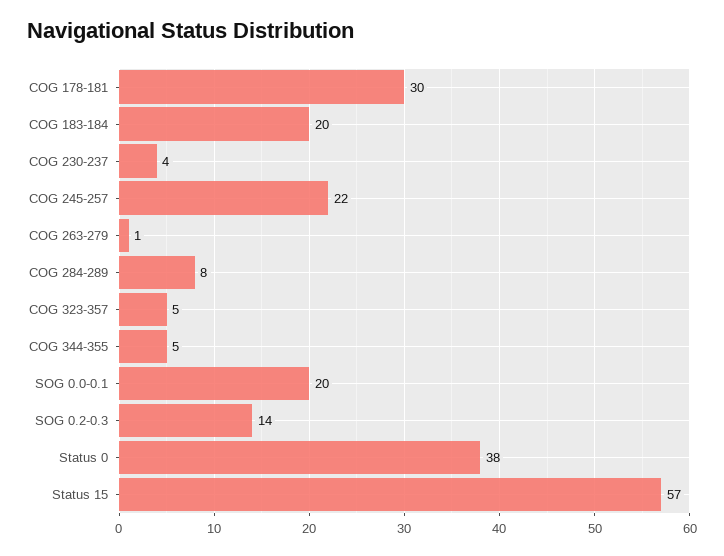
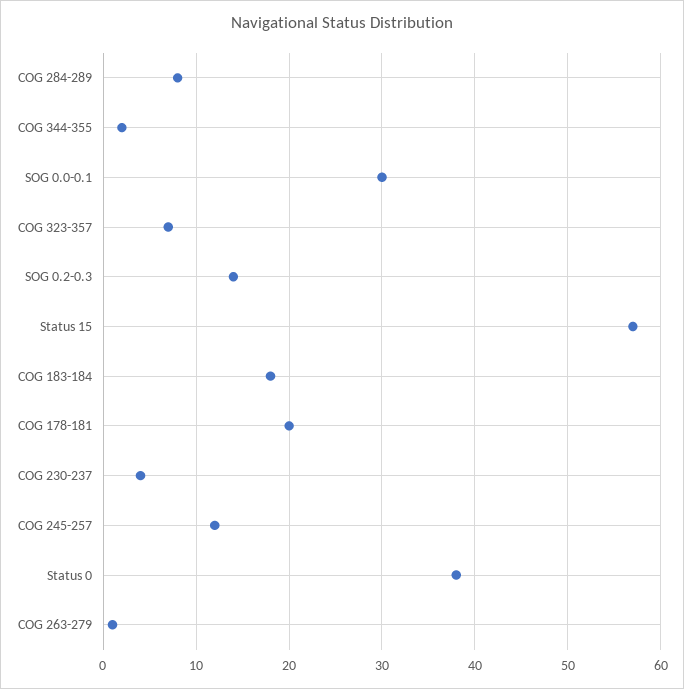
  {
-   "COG 178-181": 30,
+   "COG 178-181": 20,
-   "COG 183-184": 20,
+   "COG 183-184": 18,
    "COG 230-237": 4,
-   "COG 245-257": 22,
+   "COG 245-257": 12,
    "COG 263-279": 1,
    "COG 284-289": 8,
-   "COG 323-357": 5,
+   "COG 323-357": 7,
-   "COG 344-355": 5,
+   "COG 344-355": 2,
-   "SOG 0.0-0.1": 20,
+   "SOG 0.0-0.1": 30,
    "SOG 0.2-0.3": 14,
    "Status 0": 38,
    "Status 15": 57
  }

